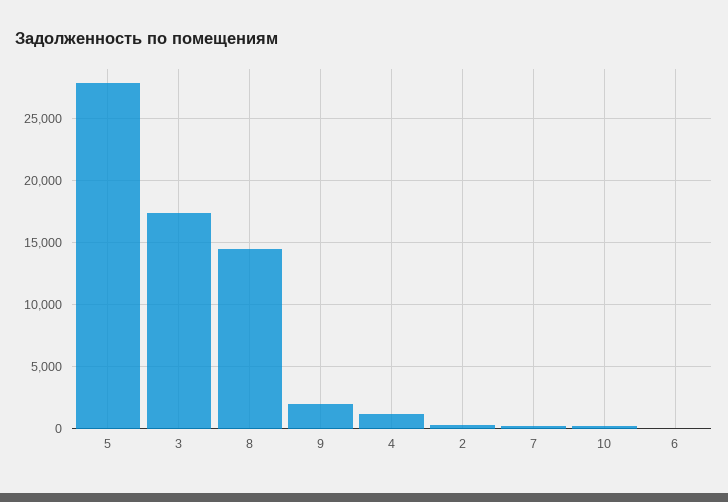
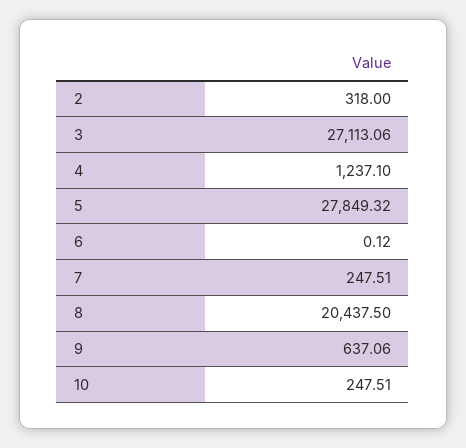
  {
    "5": 27849.32,
-   "3": 17500,
+   "3": 27113.06,
-   "8": 14500,
+   "8": 20437.5,
-   "9": 2000,
+   "9": 637.06,
    "4": 1237.1,
    "2": 318,
    "7": 247.51,
    "10": 247.51,
    "6": 0.12
  }

